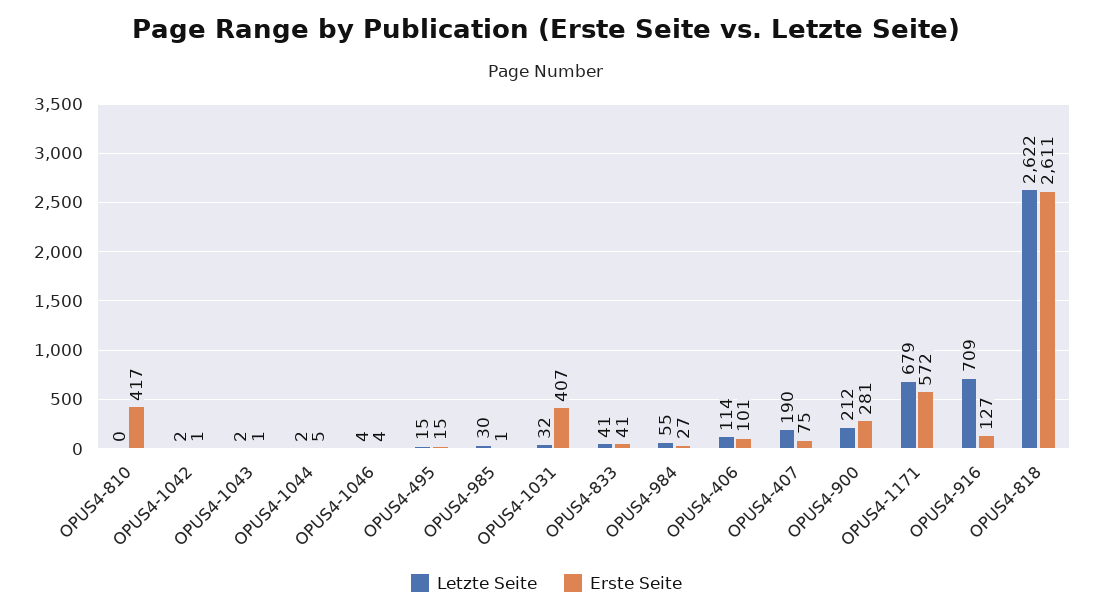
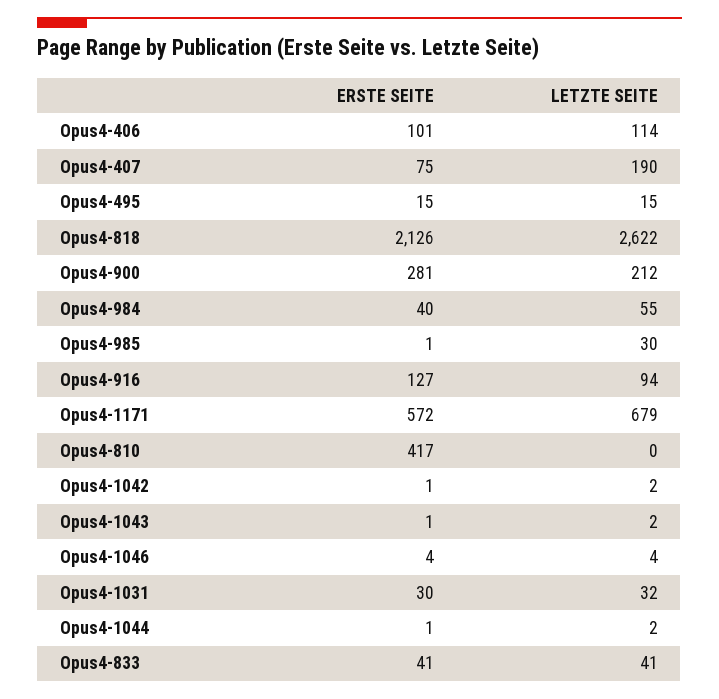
  {
    "Letzte Seite": {
      "OPUS4-810": 0,
      "OPUS4-1042": 2,
      "OPUS4-1043": 2,
      "OPUS4-1044": 2,
      "OPUS4-1046": 4,
      "OPUS4-495": 15,
      "OPUS4-985": 30,
      "OPUS4-1031": 32,
      "OPUS4-833": 41,
      "OPUS4-984": 55,
      "OPUS4-406": 114,
      "OPUS4-407": 190,
      "OPUS4-900": 212,
      "OPUS4-1171": 679,
-     "OPUS4-916": 709,
+     "OPUS4-916": 94,
      "OPUS4-818": 2622
    },
    "Erste Seite": {
      "OPUS4-810": 417,
      "OPUS4-1042": 1,
      "OPUS4-1043": 1,
-     "OPUS4-1044": 5,
+     "OPUS4-1044": 1,
      "OPUS4-1046": 4,
      "OPUS4-495": 15,
      "OPUS4-985": 1,
-     "OPUS4-1031": 407,
+     "OPUS4-1031": 30,
      "OPUS4-833": 41,
-     "OPUS4-984": 27,
+     "OPUS4-984": 40,
      "OPUS4-406": 101,
      "OPUS4-407": 75,
      "OPUS4-900": 281,
      "OPUS4-1171": 572,
      "OPUS4-916": 127,
-     "OPUS4-818": 2611
+     "OPUS4-818": 2126
    }
  }

